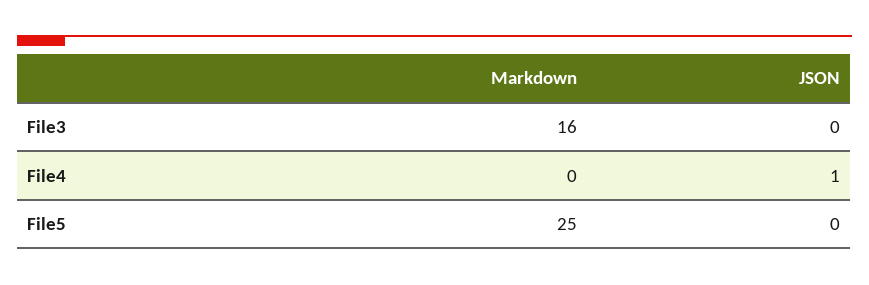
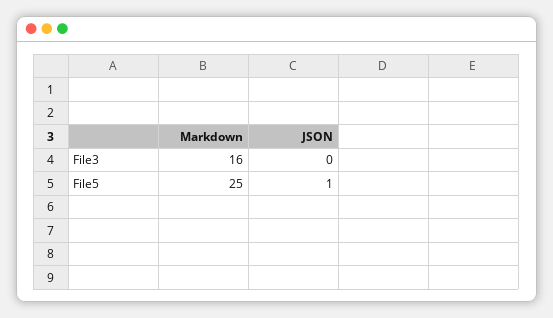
  {
    "Markdown": {
      "File3": 16,
-     "File4": 0,
      "File5": 25
    },
    "JSON": {
      "File3": 0,
-     "File4": 1,
-     "File5": 0
+     "File5": 1
    }
  }

